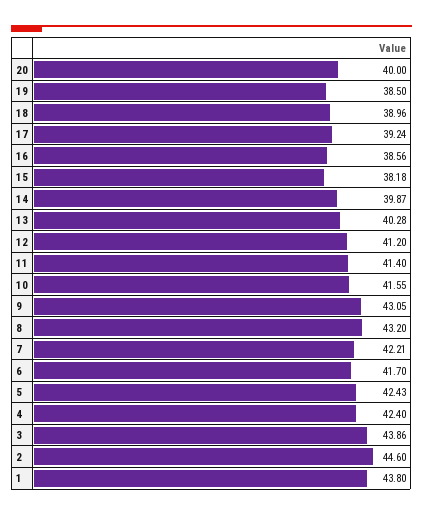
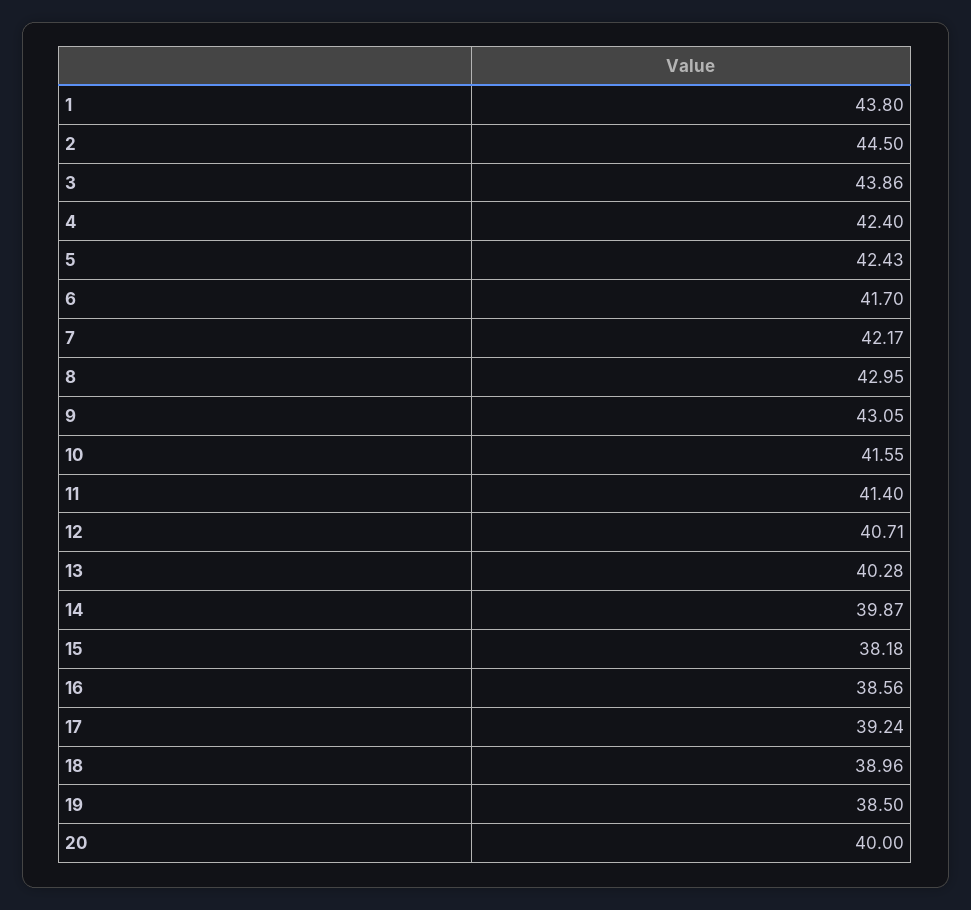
  {
    "20": 40,
    "19": 38.5,
    "18": 38.96,
    "17": 39.24,
    "16": 38.56,
    "15": 38.18,
    "14": 39.87,
    "13": 40.28,
-   "12": 41.2,
+   "12": 40.71,
    "11": 41.4,
    "10": 41.55,
    "9": 43.05,
-   "8": 43.2,
+   "8": 42.95,
-   "7": 42.21,
+   "7": 42.17,
    "6": 41.7,
    "5": 42.43,
    "4": 42.4,
    "3": 43.86,
-   "2": 44.6,
+   "2": 44.5,
    "1": 43.8
  }

